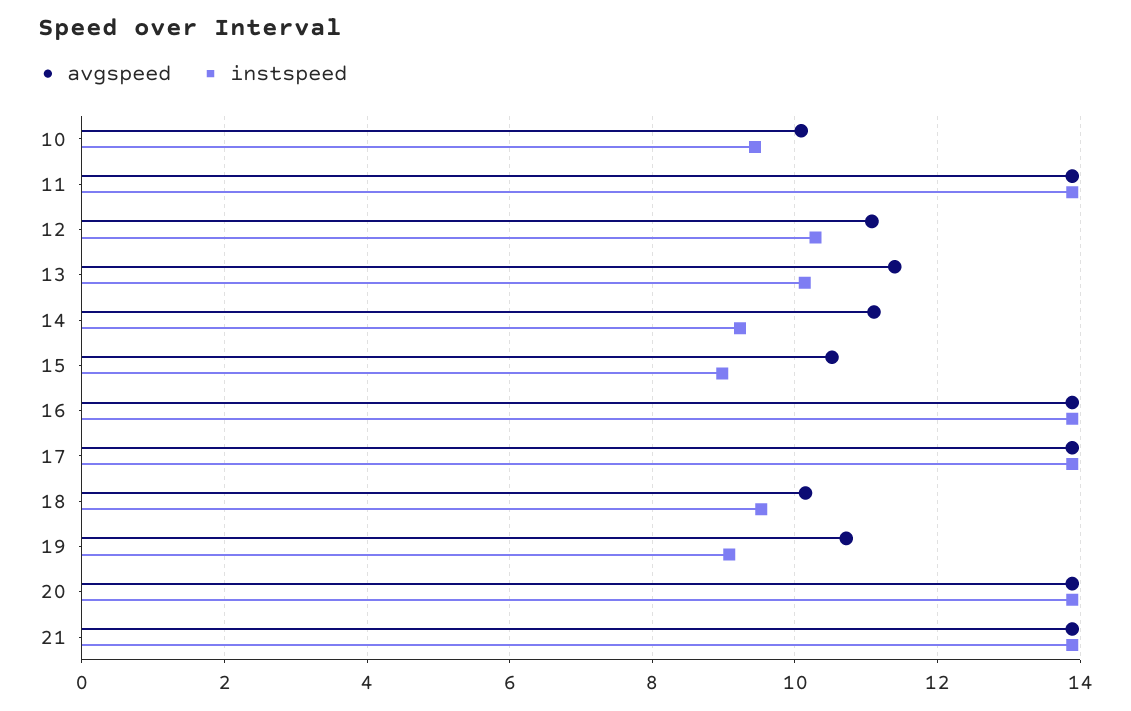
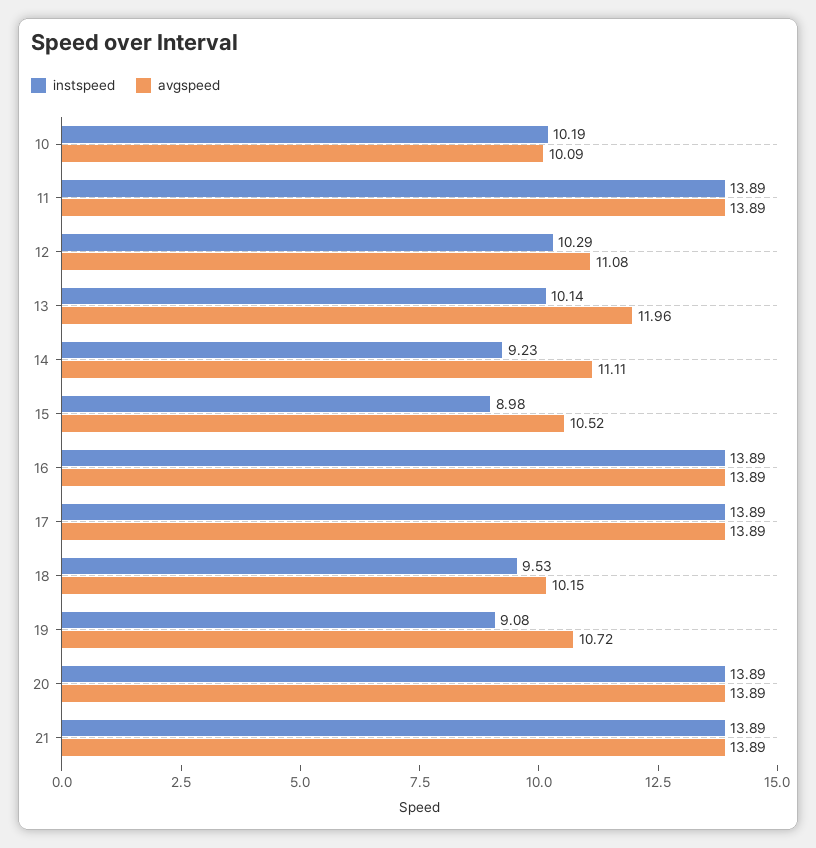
  {
    "avgspeed": {
      "10": 10.09,
      "11": 13.89,
      "12": 11.08,
-     "13": 11.4,
+     "13": 11.96,
      "14": 11.11,
      "15": 10.52,
      "16": 13.89,
      "17": 13.89,
      "18": 10.15,
      "19": 10.72,
      "20": 13.89,
      "21": 13.89
    },
    "instspeed": {
-     "10": 9.4,
+     "10": 10.19,
      "11": 13.89,
      "12": 10.29,
      "13": 10.14,
      "14": 9.23,
      "15": 8.98,
      "16": 13.89,
      "17": 13.89,
      "18": 9.53,
      "19": 9.08,
      "20": 13.89,
      "21": 13.89
    }
  }

